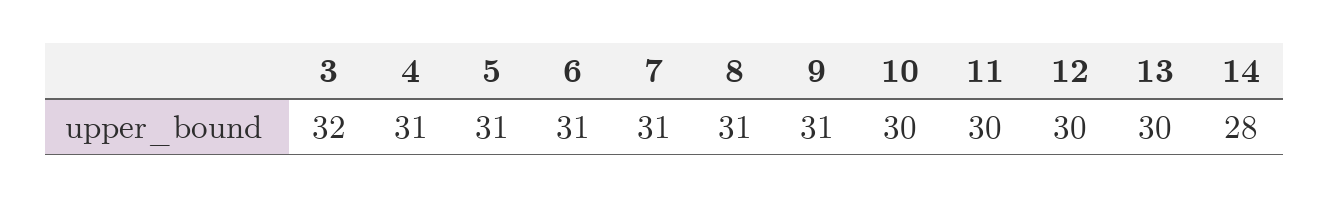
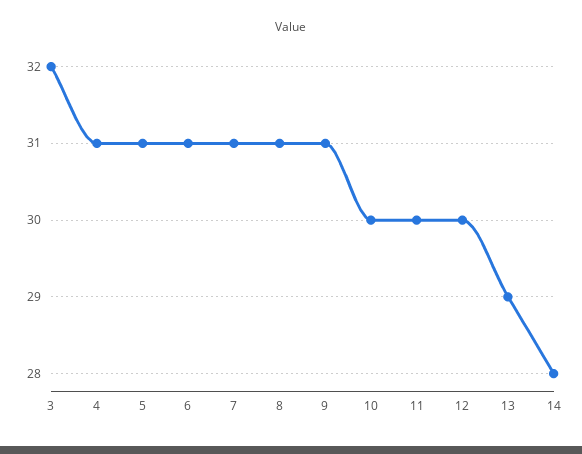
  {
    "3": 32,
    "4": 31,
    "5": 31,
    "6": 31,
    "7": 31,
    "8": 31,
    "9": 31,
    "10": 30,
    "11": 30,
    "12": 30,
-   "13": 30,
+   "13": 29,
    "14": 28
  }

